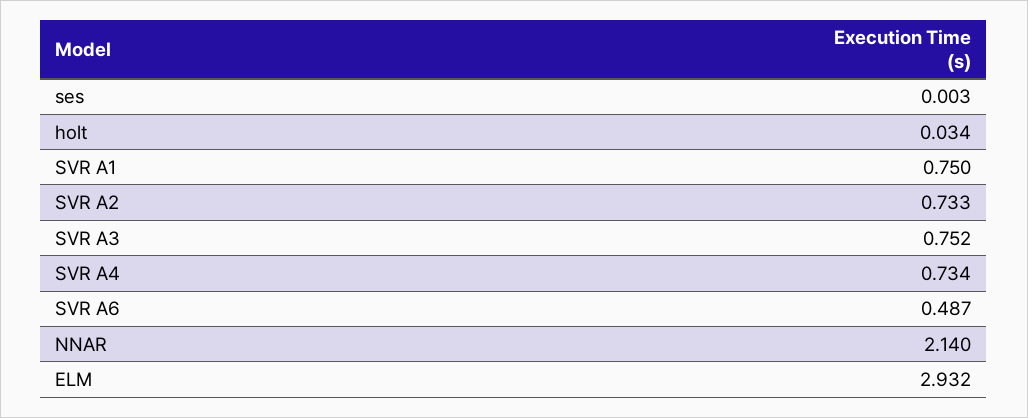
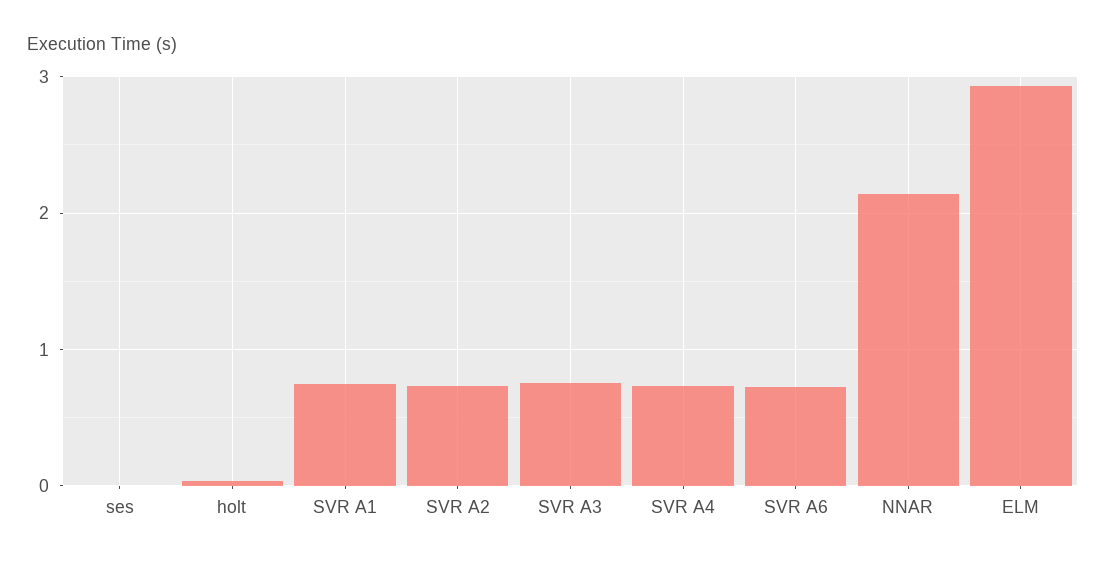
  {
    "ses": 0.003,
    "holt": 0.034,
    "SVR A1": 0.75,
    "SVR A2": 0.733,
    "SVR A3": 0.752,
    "SVR A4": 0.734,
-   "SVR A6": 0.487,
+   "SVR A6": 0.7,
    "NNAR": 2.14,
    "ELM": 2.932
  }

